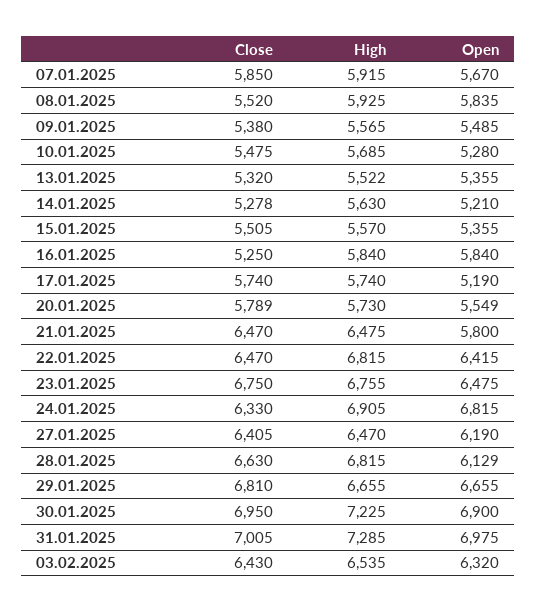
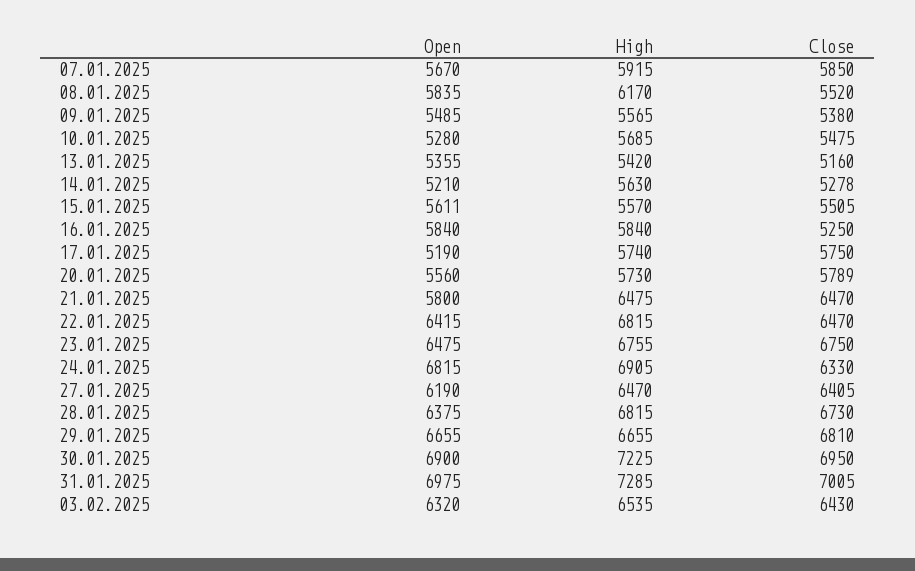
  {
    "Close": {
      "07.01.2025": 5850,
      "08.01.2025": 5520,
      "09.01.2025": 5380,
      "10.01.2025": 5475,
-     "13.01.2025": 5320,
+     "13.01.2025": 5160,
      "14.01.2025": 5278,
      "15.01.2025": 5505,
      "16.01.2025": 5250,
-     "17.01.2025": 5740,
+     "17.01.2025": 5750,
      "20.01.2025": 5789,
      "21.01.2025": 6470,
      "22.01.2025": 6470,
      "23.01.2025": 6750,
      "24.01.2025": 6330,
      "27.01.2025": 6405,
-     "28.01.2025": 6630,
+     "28.01.2025": 6730,
      "29.01.2025": 6810,
      "30.01.2025": 6950,
      "31.01.2025": 7005,
      "03.02.2025": 6430
    },
    "High": {
      "07.01.2025": 5915,
-     "08.01.2025": 5925,
+     "08.01.2025": 6170,
      "09.01.2025": 5565,
      "10.01.2025": 5685,
-     "13.01.2025": 5522,
+     "13.01.2025": 5420,
      "14.01.2025": 5630,
      "15.01.2025": 5570,
      "16.01.2025": 5840,
      "17.01.2025": 5740,
      "20.01.2025": 5730,
      "21.01.2025": 6475,
      "22.01.2025": 6815,
      "23.01.2025": 6755,
      "24.01.2025": 6905,
      "27.01.2025": 6470,
      "28.01.2025": 6815,
      "29.01.2025": 6655,
      "30.01.2025": 7225,
      "31.01.2025": 7285,
      "03.02.2025": 6535
    },
    "Open": {
      "07.01.2025": 5670,
      "08.01.2025": 5835,
      "09.01.2025": 5485,
      "10.01.2025": 5280,
      "13.01.2025": 5355,
      "14.01.2025": 5210,
-     "15.01.2025": 5355,
+     "15.01.2025": 5611,
      "16.01.2025": 5840,
      "17.01.2025": 5190,
-     "20.01.2025": 5549,
+     "20.01.2025": 5560,
      "21.01.2025": 5800,
      "22.01.2025": 6415,
      "23.01.2025": 6475,
      "24.01.2025": 6815,
      "27.01.2025": 6190,
-     "28.01.2025": 6129,
+     "28.01.2025": 6375,
      "29.01.2025": 6655,
      "30.01.2025": 6900,
      "31.01.2025": 6975,
      "03.02.2025": 6320
    }
  }

